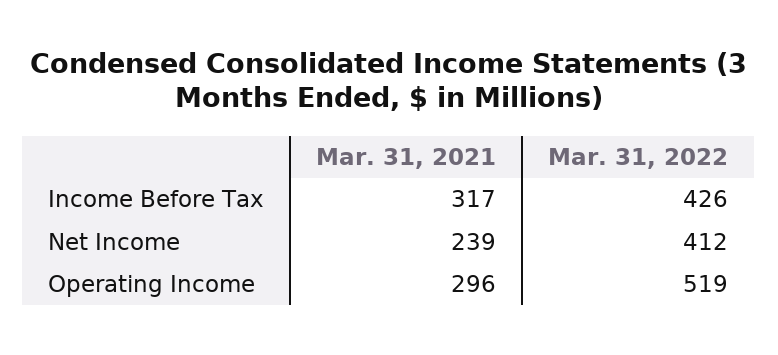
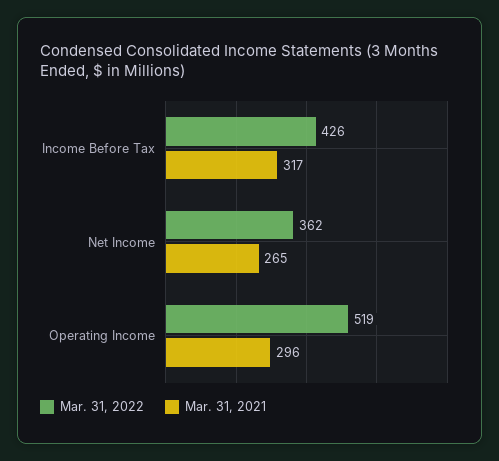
  {
    "Mar. 31, 2021": {
      "Income Before Tax": 317,
-     "Net Income": 239,
+     "Net Income": 265,
      "Operating Income": 296
    },
    "Mar. 31, 2022": {
      "Income Before Tax": 426,
-     "Net Income": 412,
+     "Net Income": 362,
      "Operating Income": 519
    }
  }

